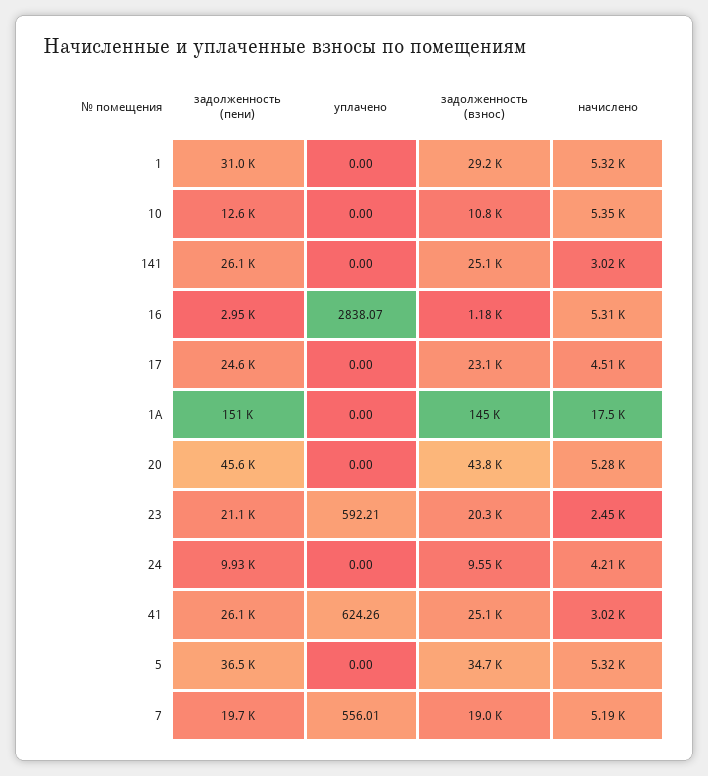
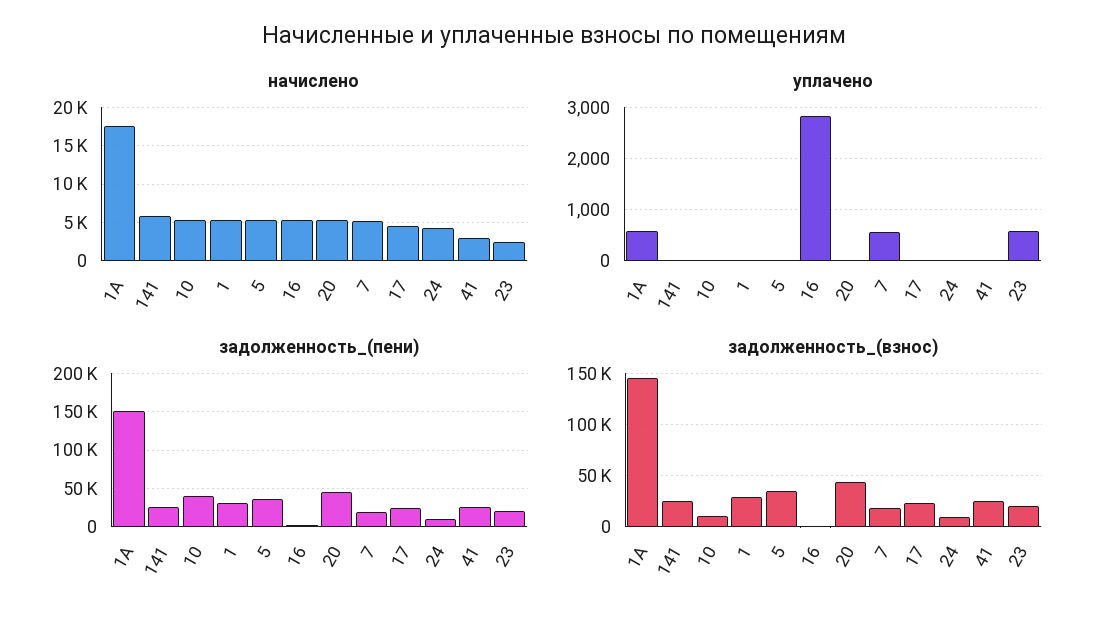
  {
    "задолженность (пени)": {
      "1": 31000,
-     "10": 12600,
+     "10": 40000,
      "141": 26100,
      "16": 2950,
      "17": 24600,
      "1А": 151000,
      "20": 45600,
      "23": 21100,
      "24": 9930,
      "41": 26100,
      "5": 36500,
      "7": 19700
    },
    "уплачено": {
      "1": 0,
      "10": 0,
      "141": 0,
      "16": 2838.07,
      "17": 0,
-     "1А": 0,
+     "1А": 600,
      "20": 0,
      "23": 592.21,
      "24": 0,
-     "41": 624.26,
+     "41": 0,
      "5": 0,
      "7": 556.01
    },
    "задолженность (взнос)": {
      "1": 29200,
      "10": 10800,
      "141": 25100,
      "16": 1180,
      "17": 23100,
      "1А": 145000,
      "20": 43800,
      "23": 20300,
      "24": 9550,
      "41": 25100,
      "5": 34700,
      "7": 19000
    },
    "начислено": {
      "1": 5320,
      "10": 5350,
-     "141": 3020,
+     "141": 6000,
      "16": 5310,
      "17": 4510,
      "1А": 17500,
      "20": 5280,
      "23": 2450,
      "24": 4210,
      "41": 3020,
      "5": 5320,
      "7": 5190
    }
  }

